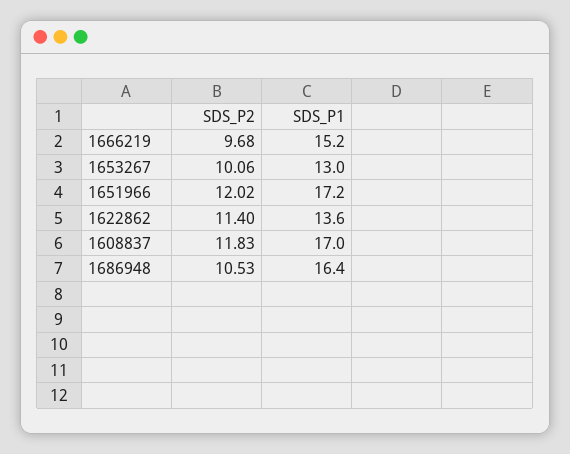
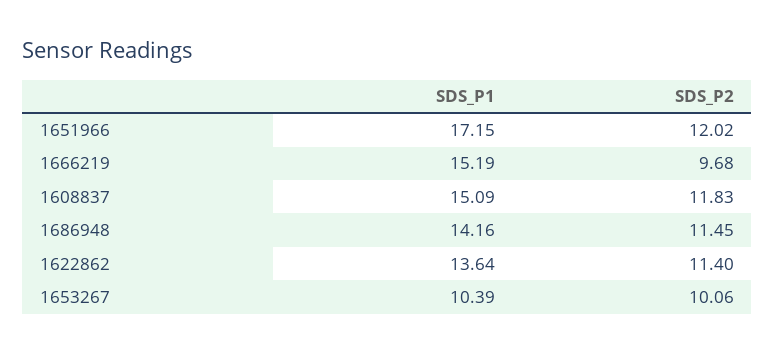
  {
    "SDS_P2": {
      "1666219": 9.68,
      "1653267": 10.06,
      "1651966": 12.02,
      "1622862": 11.4,
      "1608837": 11.83,
-     "1686948": 10.53
+     "1686948": 11.45
    },
    "SDS_P1": {
      "1666219": 15.19,
-     "1653267": 13,
+     "1653267": 10.39,
      "1651966": 17.15,
      "1622862": 13.64,
-     "1608837": 17,
+     "1608837": 15.09,
-     "1686948": 16.4
+     "1686948": 14.16
    }
  }

